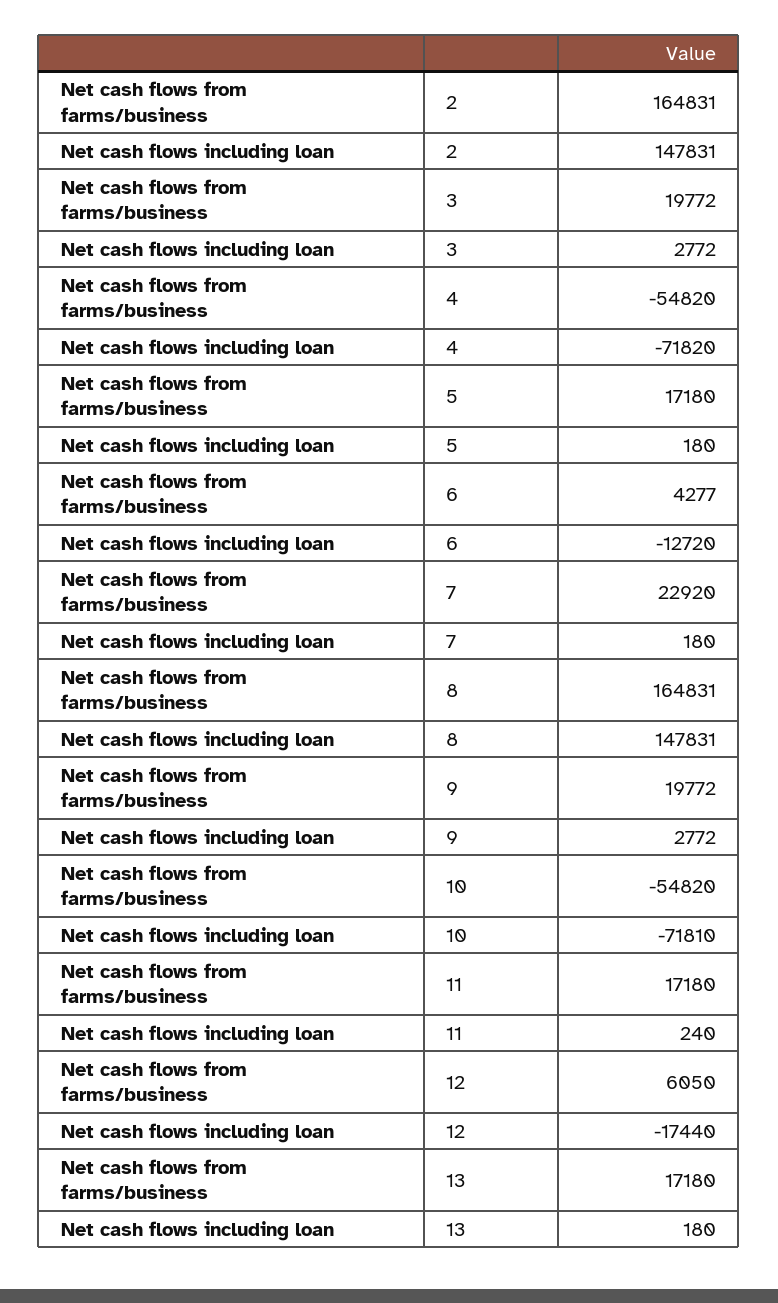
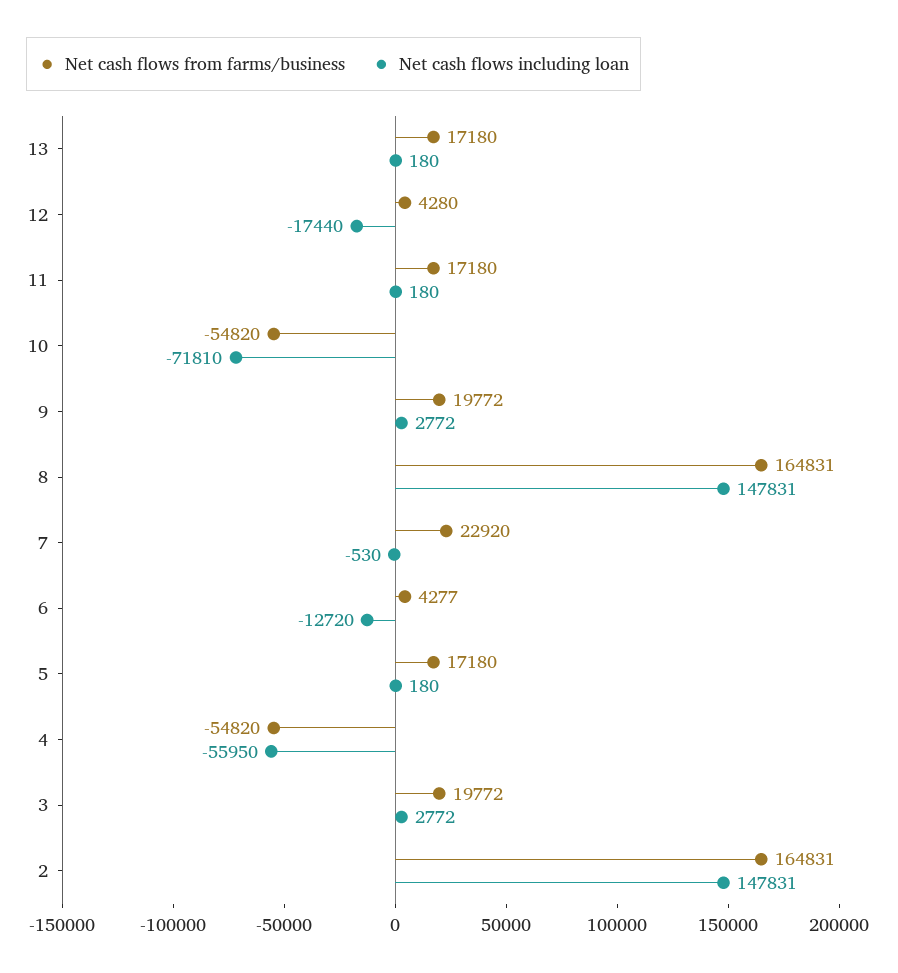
  {
    "Net cash flows from farms/business": {
      "2": 164831,
      "3": 19772,
      "4": -54820,
      "5": 17180,
      "6": 4277,
      "7": 22920,
      "8": 164831,
      "9": 19772,
      "10": -54820,
      "11": 17180,
-     "12": 6050,
+     "12": 4280,
      "13": 17180
    },
    "Net cash flows including loan": {
      "2": 147831,
      "3": 2772,
-     "4": -71820,
+     "4": -55950,
      "5": 180,
      "6": -12720,
-     "7": 180,
+     "7": -530,
      "8": 147831,
      "9": 2772,
      "10": -71810,
-     "11": 240,
+     "11": 180,
      "12": -17440,
      "13": 180
    }
  }

